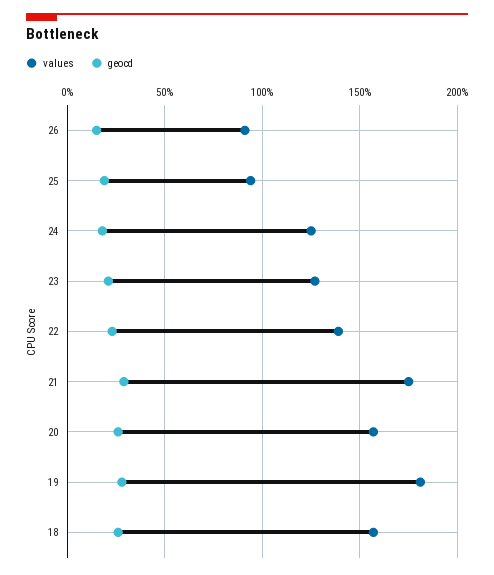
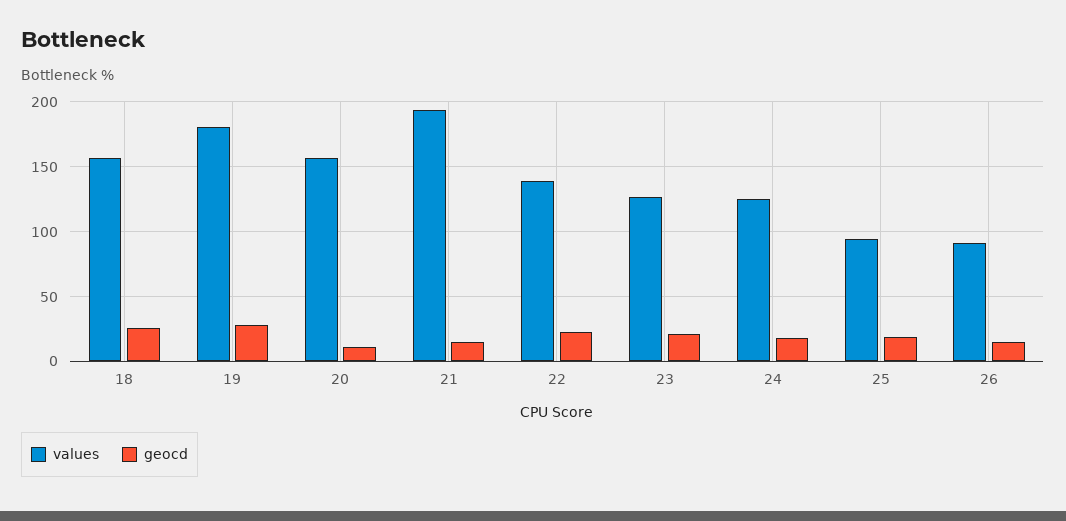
  {
    "values": {
      "26": 90,
      "25": 95,
      "24": 125,
      "23": 125,
      "22": 140,
-     "21": 175,
+     "21": 195,
      "20": 155,
      "19": 180,
      "18": 155
    },
    "geocd": {
      "26": 15,
      "25": 20,
      "24": 20,
      "23": 20,
      "22": 25,
-     "21": 30,
+     "21": 15,
-     "20": 25,
+     "20": 10,
      "19": 30,
      "18": 25
    }
  }

